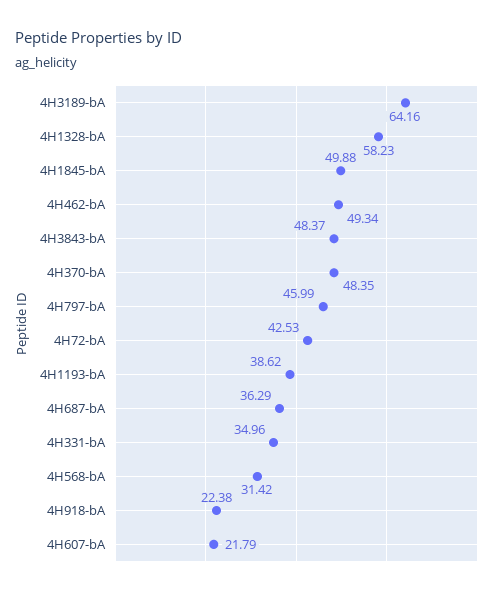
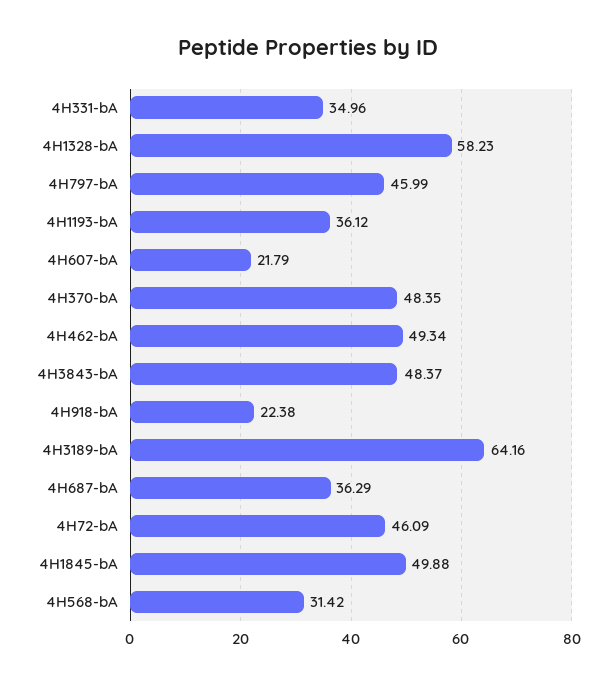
  {
    "4H3189-bA": 64.16,
    "4H1328-bA": 58.23,
    "4H1845-bA": 49.88,
    "4H462-bA": 49.34,
    "4H3843-bA": 48.37,
    "4H370-bA": 48.35,
    "4H797-bA": 45.99,
-   "4H72-bA": 42.53,
+   "4H72-bA": 46.09,
-   "4H1193-bA": 38.62,
+   "4H1193-bA": 36.12,
    "4H687-bA": 36.29,
    "4H331-bA": 34.96,
    "4H568-bA": 31.42,
    "4H918-bA": 22.38,
    "4H607-bA": 21.79
  }

